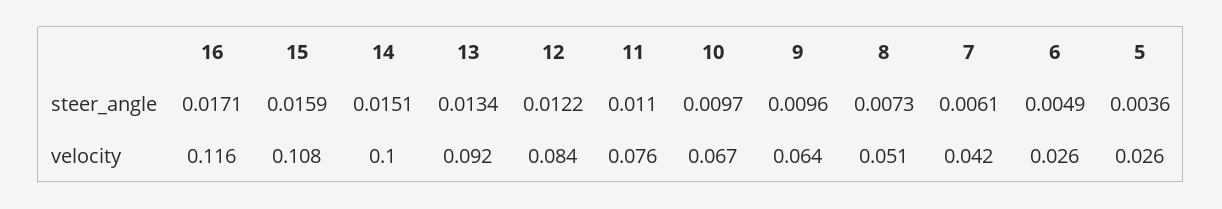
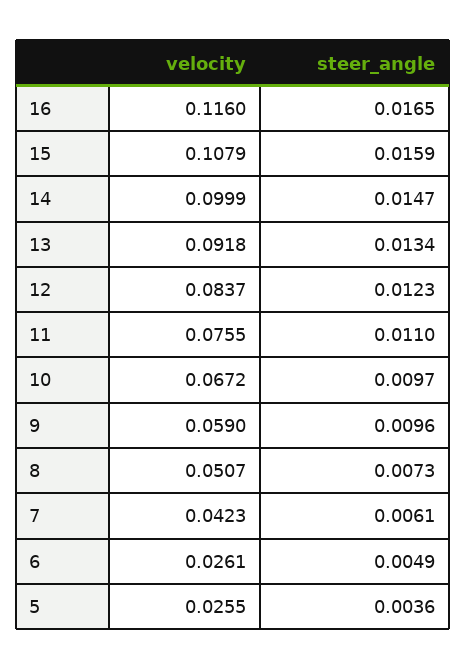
  {
    "16": {
-     "steer_angle": 0.0171,
+     "steer_angle": 0.0165,
      "velocity": 0.116
    },
    "15": {
      "steer_angle": 0.0159,
      "velocity": 0.1079
    },
    "14": {
-     "steer_angle": 0.0151,
+     "steer_angle": 0.0147,
      "velocity": 0.0999
    },
    "13": {
      "steer_angle": 0.0134,
      "velocity": 0.0918
    },
    "12": {
-     "steer_angle": 0.0122,
+     "steer_angle": 0.0123,
      "velocity": 0.0837
    },
    "11": {
      "steer_angle": 0.011,
      "velocity": 0.0755
    },
    "10": {
      "steer_angle": 0.0097,
      "velocity": 0.0672
    },
    "9": {
      "steer_angle": 0.0096,
-     "velocity": 0.064
+     "velocity": 0.059
    },
    "8": {
      "steer_angle": 0.0073,
      "velocity": 0.0507
    },
    "7": {
      "steer_angle": 0.0061,
      "velocity": 0.0423
    },
    "6": {
      "steer_angle": 0.0049,
      "velocity": 0.0261
    },
    "5": {
      "steer_angle": 0.0036,
      "velocity": 0.0255
    }
  }

